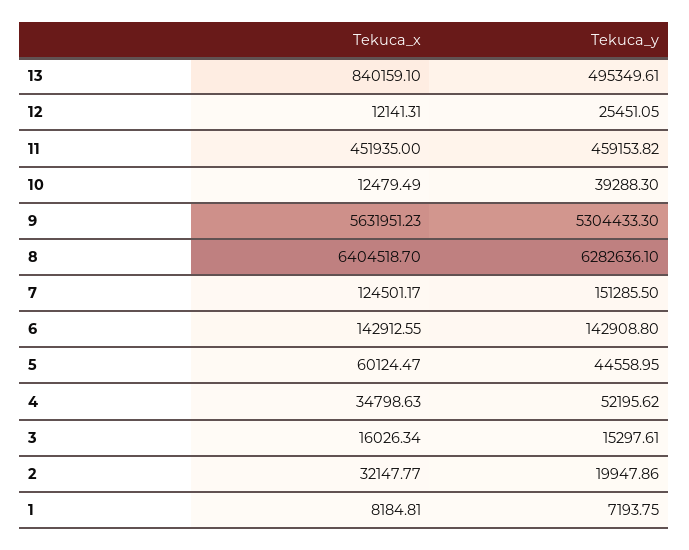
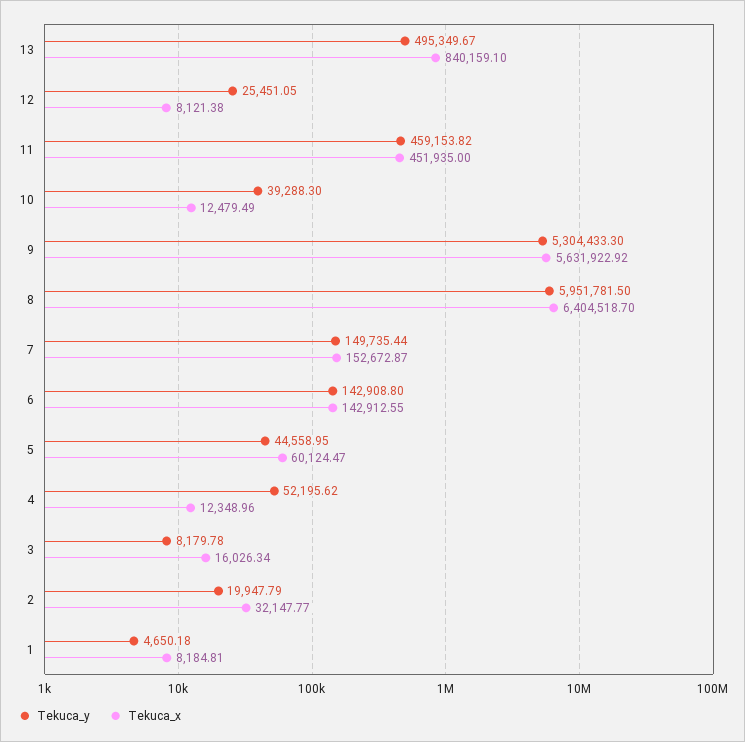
  {
    "Tekuca_x": {
      "13": 840159.1,
-     "12": 12141.31,
+     "12": 8121.38,
      "11": 451935,
      "10": 12479.49,
-     "9": 5631951.23,
+     "9": 5631922.92,
      "8": 6404518.7,
-     "7": 124501.17,
+     "7": 152672.87,
      "6": 142912.55,
      "5": 60124.47,
-     "4": 34798.63,
+     "4": 12348.96,
      "3": 16026.34,
      "2": 32147.77,
      "1": 8184.81
    },
    "Tekuca_y": {
-     "13": 495349.61,
+     "13": 495349.67,
      "12": 25451.05,
      "11": 459153.82,
      "10": 39288.3,
      "9": 5304433.3,
-     "8": 6282636.1,
+     "8": 5951781.5,
-     "7": 151285.5,
+     "7": 149735.44,
      "6": 142908.8,
      "5": 44558.95,
      "4": 52195.62,
-     "3": 15297.61,
+     "3": 8179.78,
-     "2": 19947.86,
+     "2": 19947.79,
-     "1": 7193.75
+     "1": 4650.18
    }
  }

